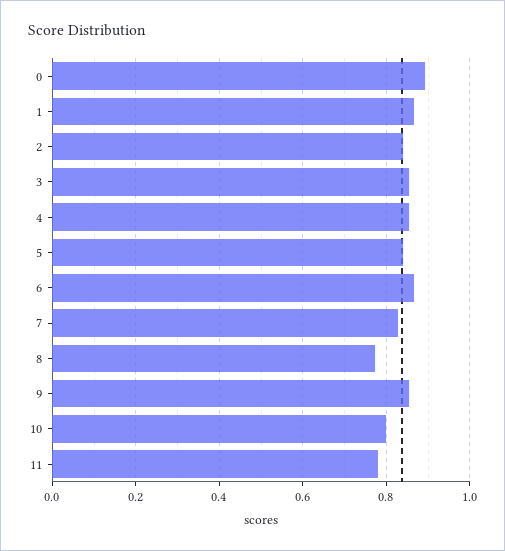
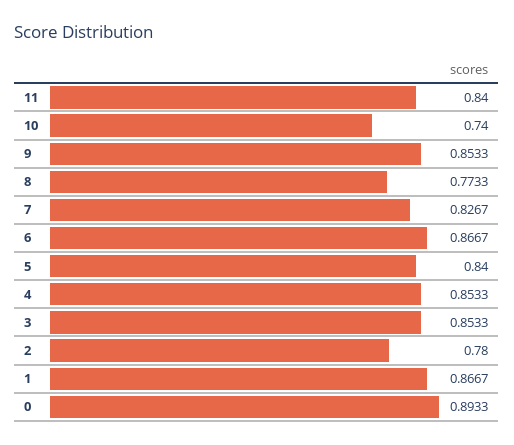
  {
    "0": 0.8933,
    "1": 0.8667,
-   "2": 0.84,
+   "2": 0.78,
    "3": 0.8533,
    "4": 0.8533,
    "5": 0.84,
    "6": 0.8667,
    "7": 0.8267,
    "8": 0.7733,
    "9": 0.8533,
-   "10": 0.8,
+   "10": 0.74,
-   "11": 0.78
+   "11": 0.84
  }

